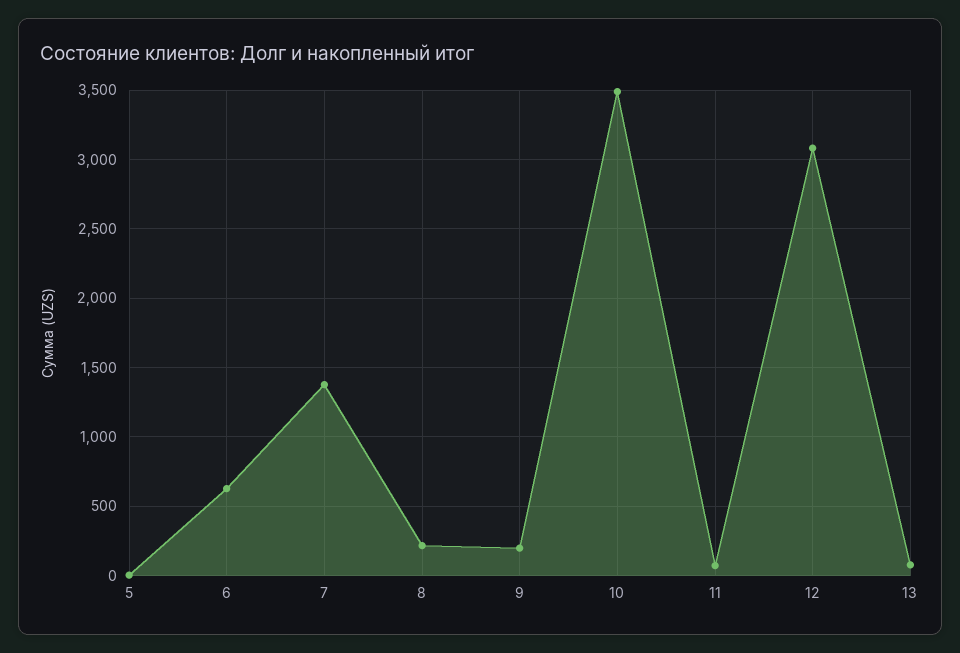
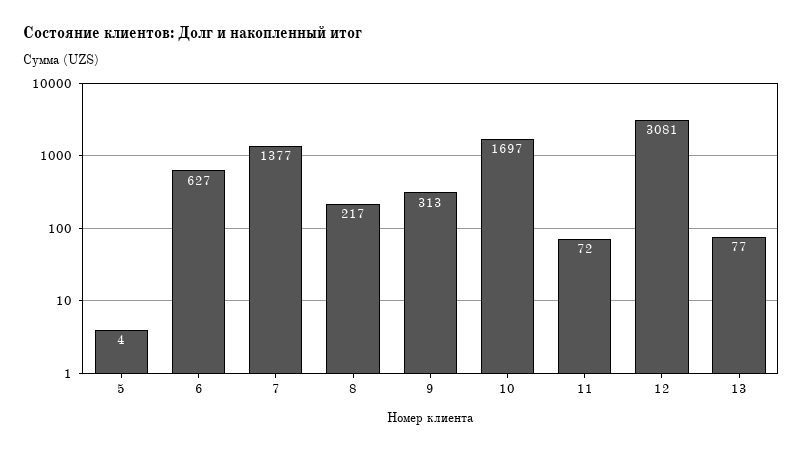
  {
    "5": 4,
    "6": 627,
    "7": 1377,
    "8": 217,
-   "9": 200,
+   "9": 313,
-   "10": 3500,
+   "10": 1697,
    "11": 72,
    "12": 3081,
    "13": 77
  }

